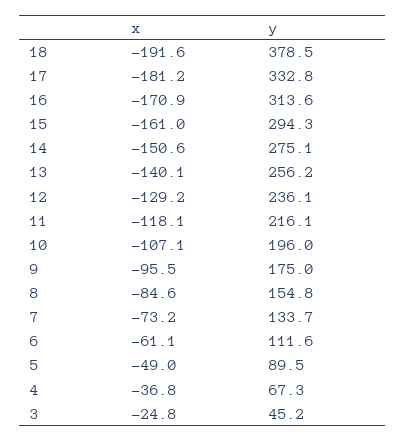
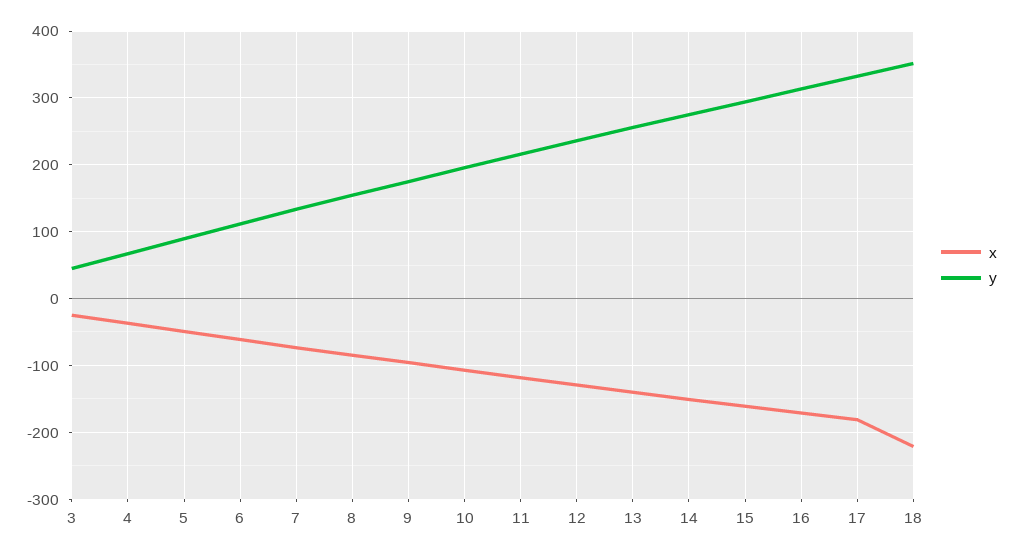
  {
    "x": {
-     "18": -191.6,
+     "18": -220,
      "17": -181.2,
      "16": -170.9,
      "15": -161,
      "14": -150.6,
      "13": -140.1,
      "12": -129.2,
      "11": -118.1,
      "10": -107.1,
      "9": -95.5,
      "8": -84.6,
      "7": -73.2,
      "6": -61.1,
      "5": -49,
      "4": -36.8,
      "3": -24.8
    },
    "y": {
-     "18": 378.5,
+     "18": 350,
      "17": 332.8,
      "16": 313.6,
      "15": 294.3,
      "14": 275.1,
      "13": 256.2,
      "12": 236.1,
      "11": 216.1,
      "10": 196,
      "9": 175,
      "8": 154.8,
      "7": 133.7,
      "6": 111.6,
      "5": 89.5,
      "4": 67.3,
      "3": 45.2
    }
  }

